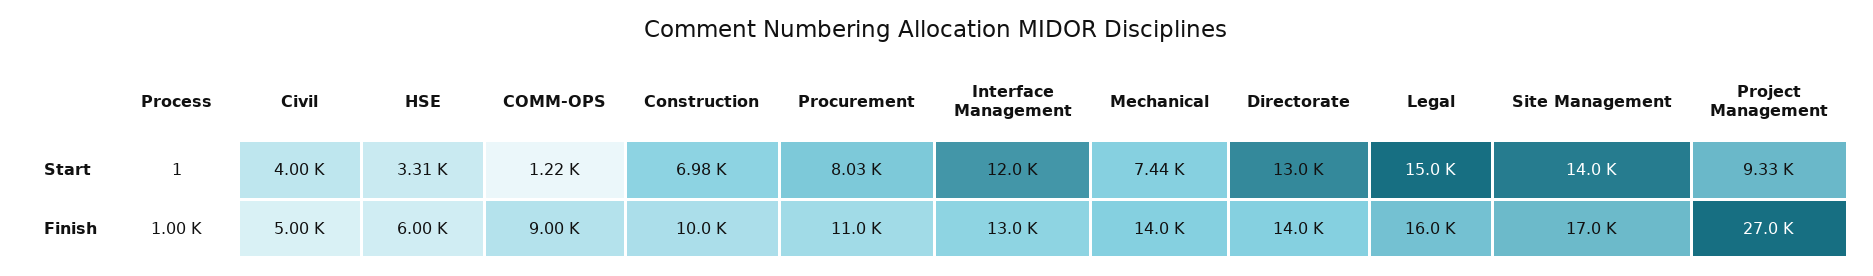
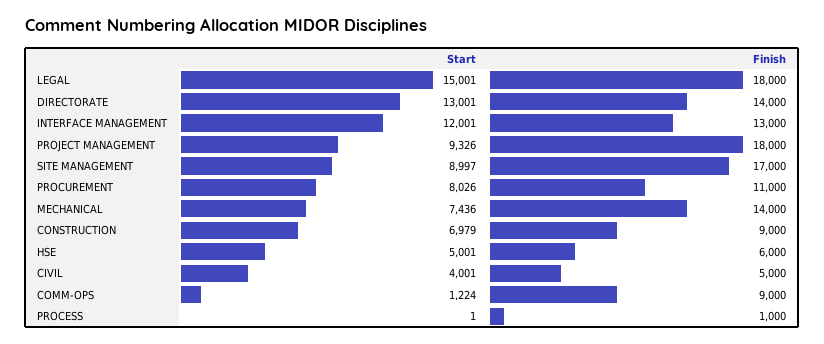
  {
    "Process": {
      "Start": 1,
      "Finish": 1000
    },
    "Civil": {
      "Start": 4001,
      "Finish": 5000
    },
    "HSE": {
-     "Start": 3310,
+     "Start": 5001,
      "Finish": 6000
    },
    "COMM-OPS": {
      "Start": 1224,
      "Finish": 9000
    },
    "Construction": {
      "Start": 6979,
-     "Finish": 10000
+     "Finish": 9000
    },
    "Procurement": {
      "Start": 8026,
      "Finish": 11000
    },
    "Interface Management": {
      "Start": 12001,
      "Finish": 13000
    },
    "Mechanical": {
      "Start": 7436,
      "Finish": 14000
    },
    "Directorate": {
      "Start": 13001,
      "Finish": 14000
    },
    "Legal": {
      "Start": 15001,
-     "Finish": 16000
+     "Finish": 18000
    },
    "Site Management": {
-     "Start": 14000,
+     "Start": 8997,
      "Finish": 17000
    },
    "Project Management": {
      "Start": 9326,
-     "Finish": 27000
+     "Finish": 18000
    }
  }

